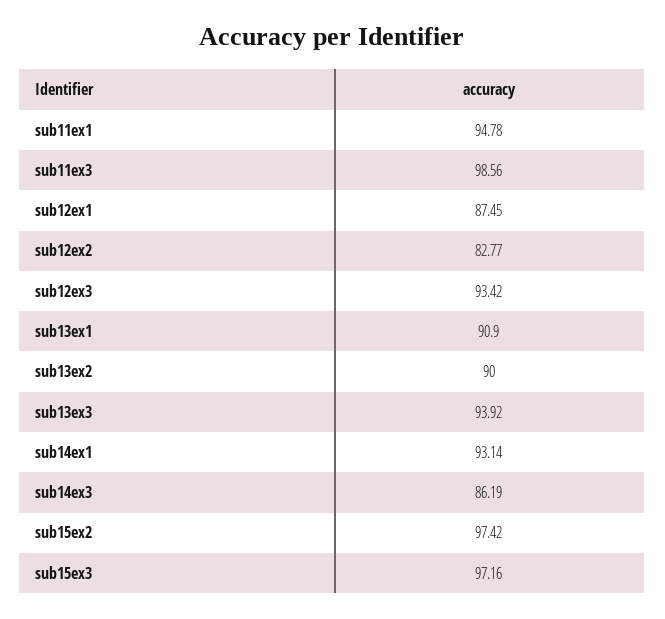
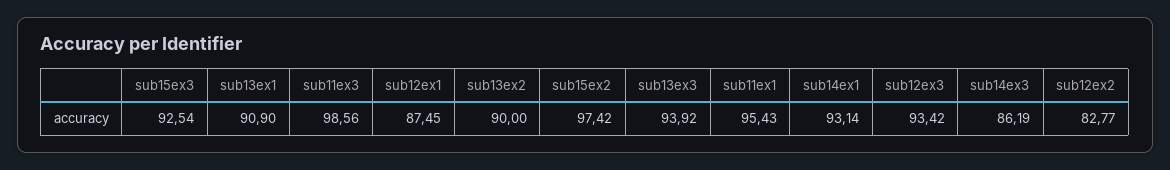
  {
-   "sub11ex1": 94.78,
+   "sub11ex1": 95.43,
    "sub11ex3": 98.56,
    "sub12ex1": 87.45,
    "sub12ex2": 82.77,
    "sub12ex3": 93.42,
    "sub13ex1": 90.9,
    "sub13ex2": 90,
    "sub13ex3": 93.92,
    "sub14ex1": 93.14,
    "sub14ex3": 86.19,
    "sub15ex2": 97.42,
-   "sub15ex3": 97.16
+   "sub15ex3": 92.54
  }

